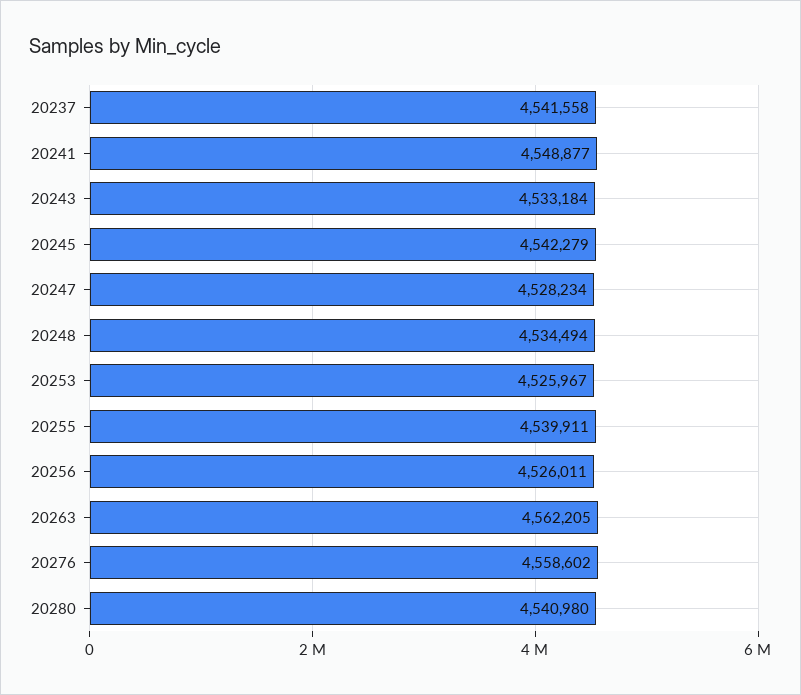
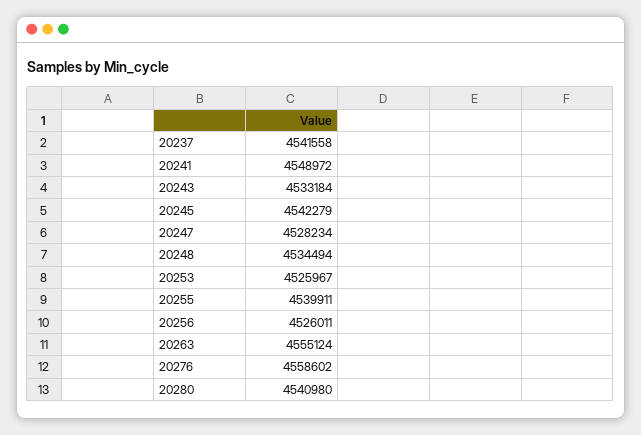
  {
    "20237": 4541558,
-   "20241": 4548877,
+   "20241": 4548972,
    "20243": 4533184,
    "20245": 4542279,
    "20247": 4528234,
    "20248": 4534494,
    "20253": 4525967,
    "20255": 4539911,
    "20256": 4526011,
-   "20263": 4562205,
+   "20263": 4555124,
    "20276": 4558602,
    "20280": 4540980
  }

